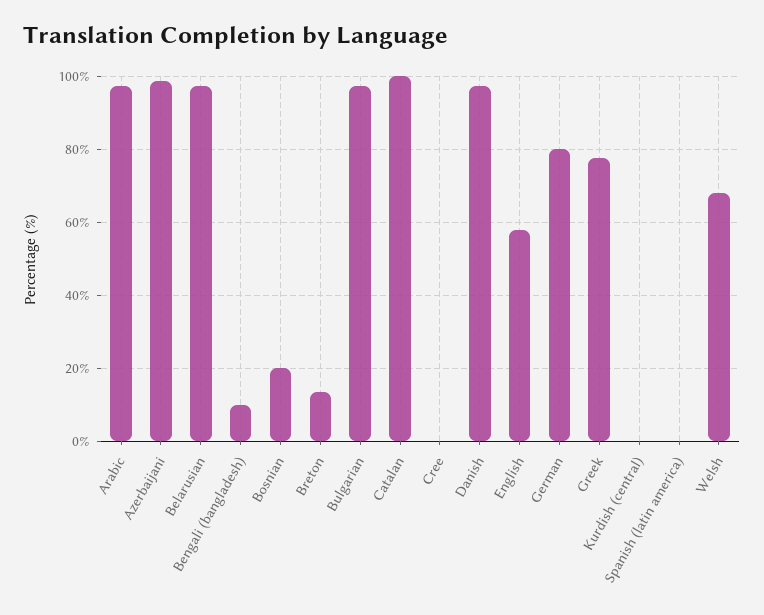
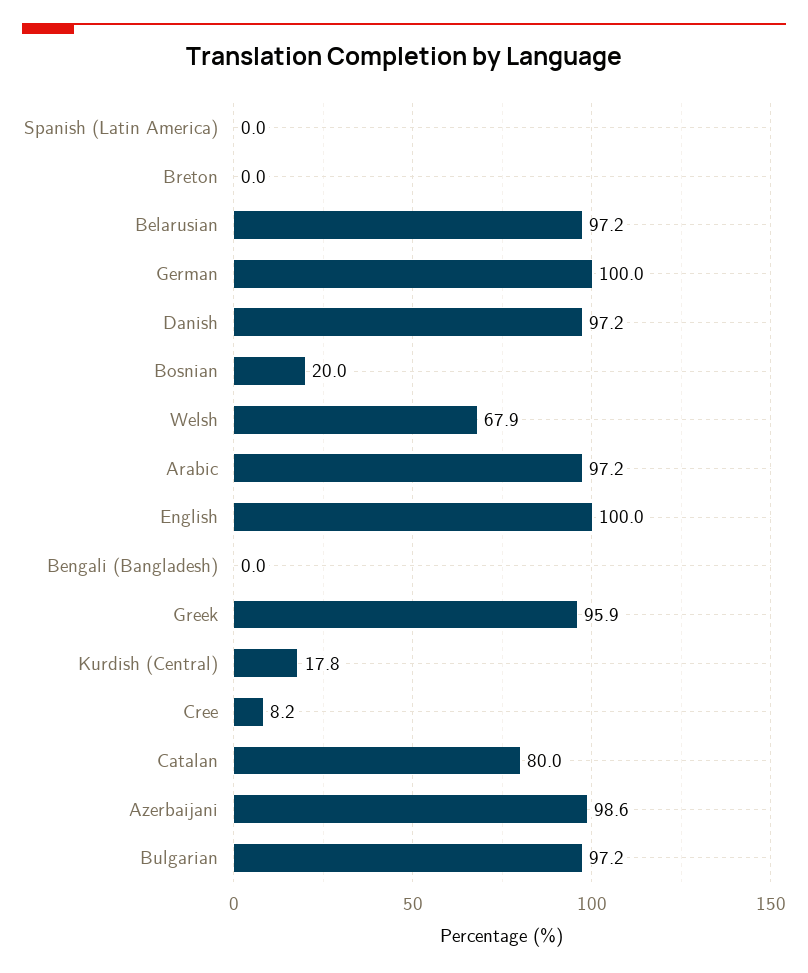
  {
    "Arabic": 97.2,
    "Azerbaijani": 98.6,
    "Belarusian": 97.2,
-   "Bengali (bangladesh)": 10,
+   "Bengali (bangladesh)": 0,
    "Bosnian": 20,
-   "Breton": 14,
+   "Breton": 0,
    "Bulgarian": 97.2,
-   "Catalan": 100,
+   "Catalan": 80,
-   "Cree": 0,
+   "Cree": 8.2,
    "Danish": 97.2,
-   "English": 58,
+   "English": 100,
-   "German": 80,
+   "German": 100,
-   "Greek": 78,
+   "Greek": 95.9,
-   "Kurdish (central)": 0,
+   "Kurdish (central)": 17.8,
    "Spanish (latin america)": 0,
    "Welsh": 67.9
  }

